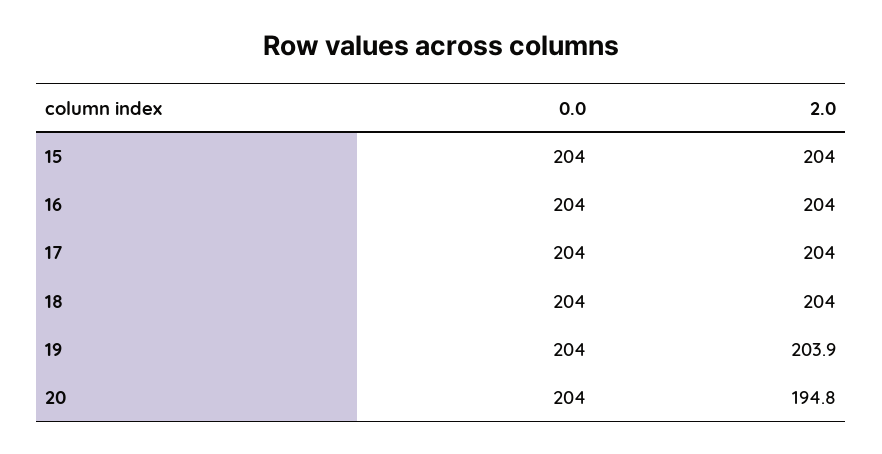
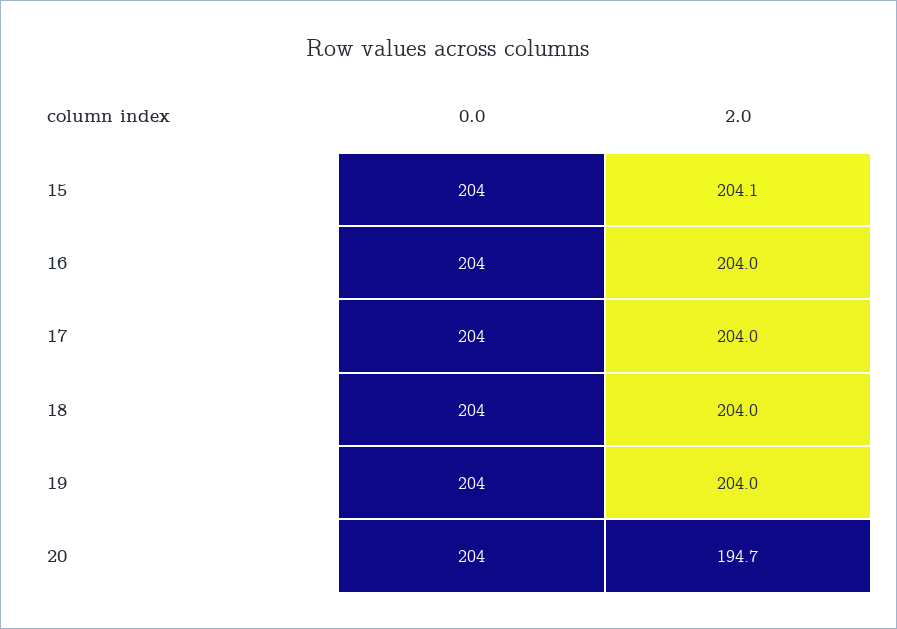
  {
    "0.0": {
      "15": 204,
      "16": 204,
      "17": 204,
      "18": 204,
      "19": 204,
      "20": 204
    },
    "2.0": {
-     "15": 204,
+     "15": 204.1,
      "16": 204,
      "17": 204,
      "18": 204,
-     "19": 203.9,
+     "19": 204,
-     "20": 194.8
+     "20": 194.7
    }
  }

